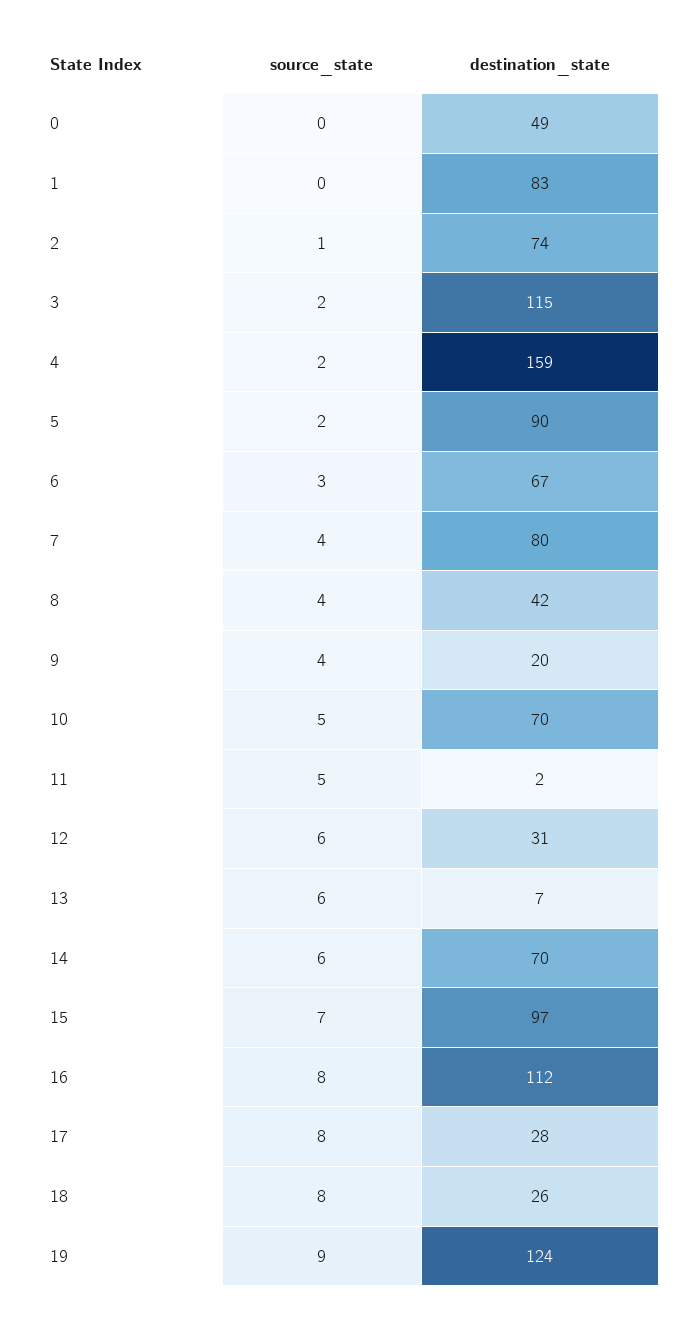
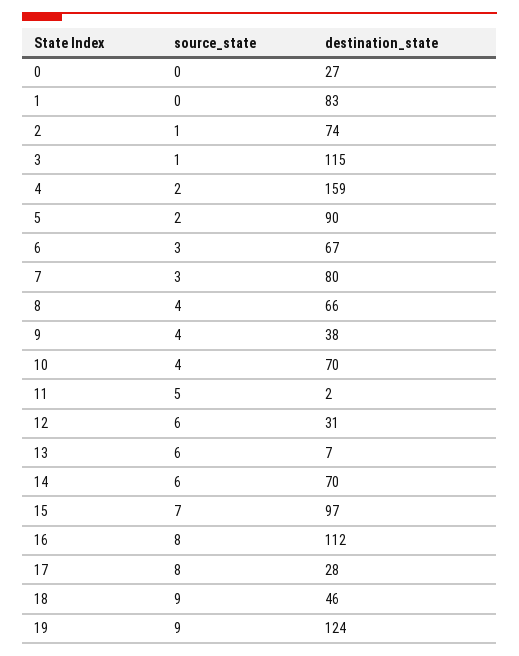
  {
    "source_state": {
      "0": 0,
      "1": 0,
      "2": 1,
-     "3": 2,
+     "3": 1,
      "4": 2,
      "5": 2,
      "6": 3,
-     "7": 4,
+     "7": 3,
      "8": 4,
      "9": 4,
-     "10": 5,
+     "10": 4,
      "11": 5,
      "12": 6,
      "13": 6,
      "14": 6,
      "15": 7,
      "16": 8,
      "17": 8,
-     "18": 8,
+     "18": 9,
      "19": 9
    },
    "destination_state": {
-     "0": 49,
+     "0": 27,
      "1": 83,
      "2": 74,
      "3": 115,
      "4": 159,
      "5": 90,
      "6": 67,
      "7": 80,
-     "8": 42,
+     "8": 66,
-     "9": 20,
+     "9": 38,
      "10": 70,
      "11": 2,
      "12": 31,
      "13": 7,
      "14": 70,
      "15": 97,
      "16": 112,
      "17": 28,
-     "18": 26,
+     "18": 46,
      "19": 124
    }
  }

